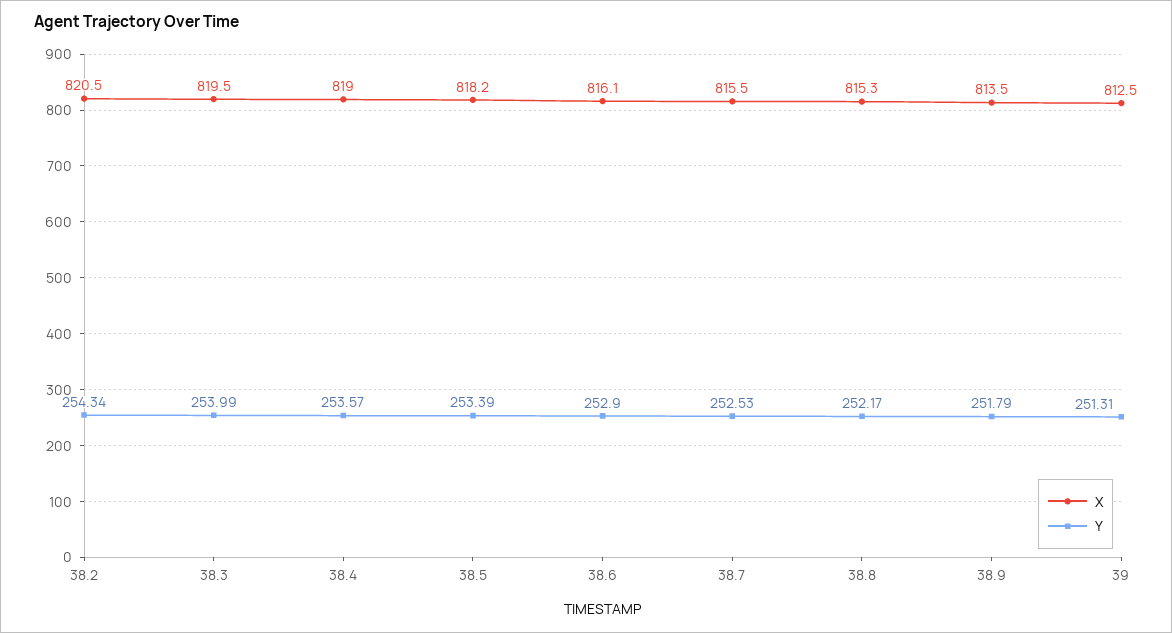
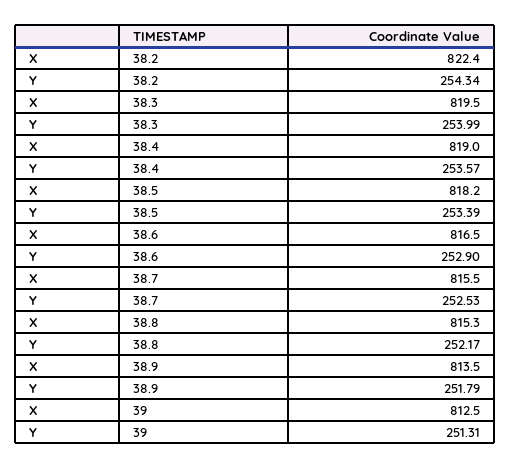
  {
    "X": {
-     "38.2": 820.5,
+     "38.2": 822.4,
      "38.3": 819.5,
      "38.4": 819,
      "38.5": 818.2,
-     "38.6": 816.1,
+     "38.6": 816.5,
      "38.7": 815.5,
      "38.8": 815.3,
      "38.9": 813.5,
      "39": 812.5
    },
    "Y": {
      "38.2": 254.34,
      "38.3": 253.99,
      "38.4": 253.57,
      "38.5": 253.39,
      "38.6": 252.9,
      "38.7": 252.53,
      "38.8": 252.17,
      "38.9": 251.79,
      "39": 251.31
    }
  }

